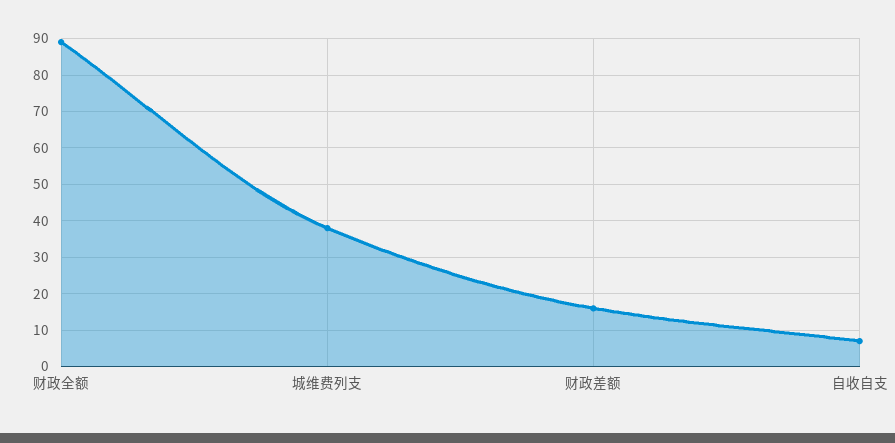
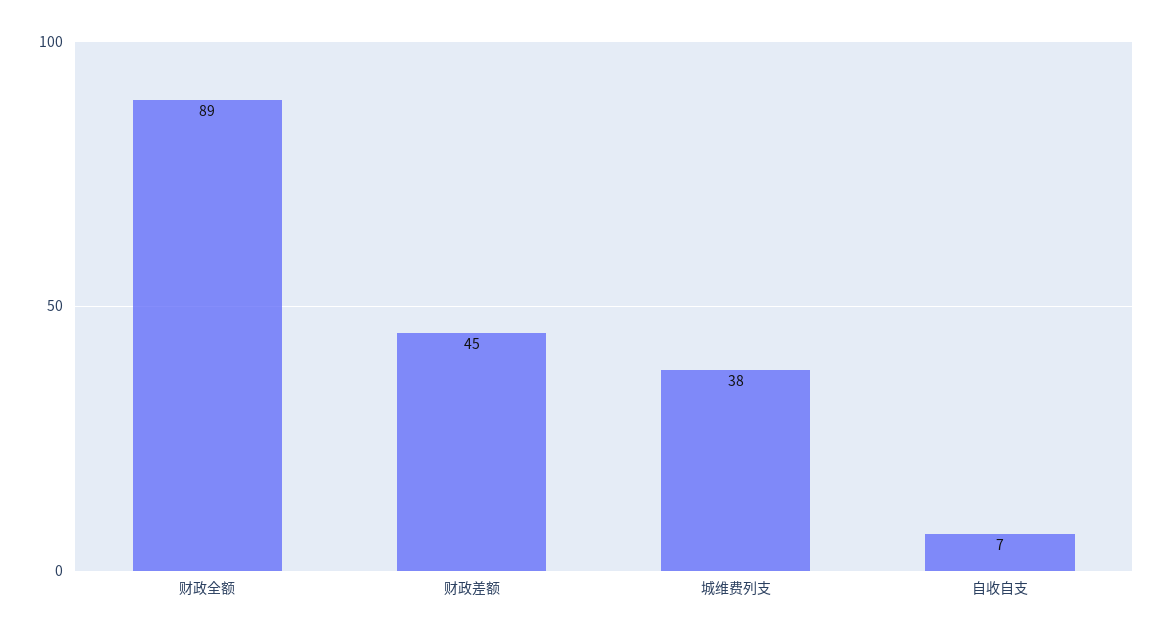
  {
    "财政全额": 89,
    "城维费列支": 38,
-   "财政差额": 15,
+   "财政差额": 45,
    "自收自支": 7
  }

